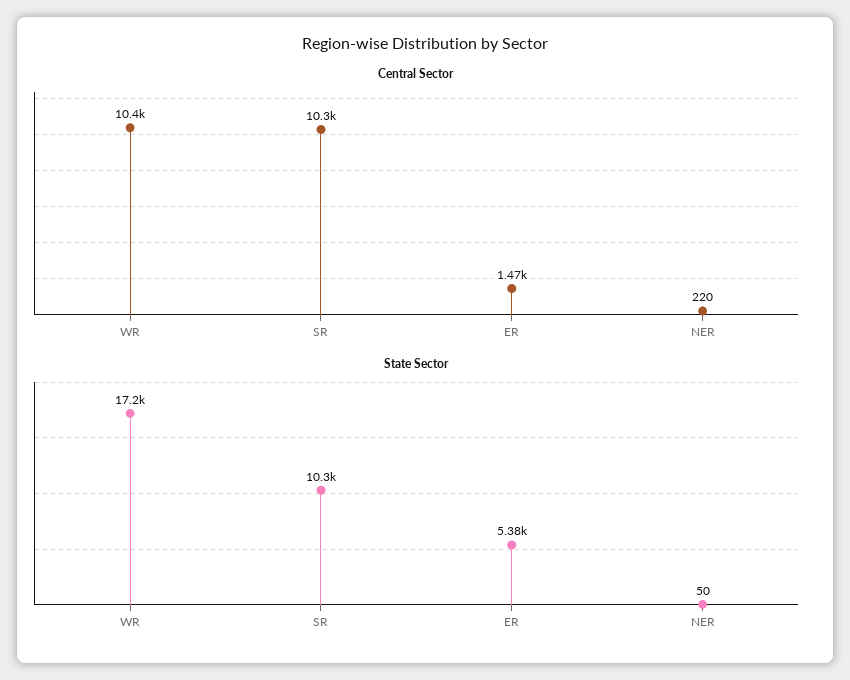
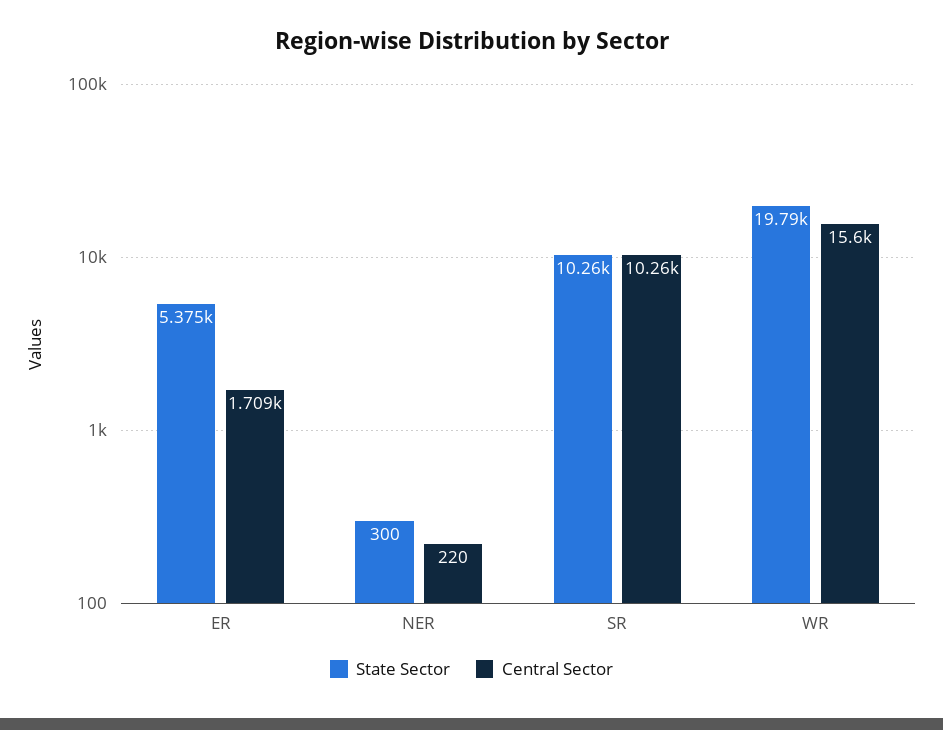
  {
    "Central Sector": {
-     "WR": 10400,
+     "WR": 15600,
      "SR": 10260,
-     "ER": 1470,
+     "ER": 1709,
      "NER": 220
    },
    "State Sector": {
-     "WR": 17200,
+     "WR": 19790,
      "SR": 10260,
      "ER": 5375,
-     "NER": 50
+     "NER": 300
    }
  }

